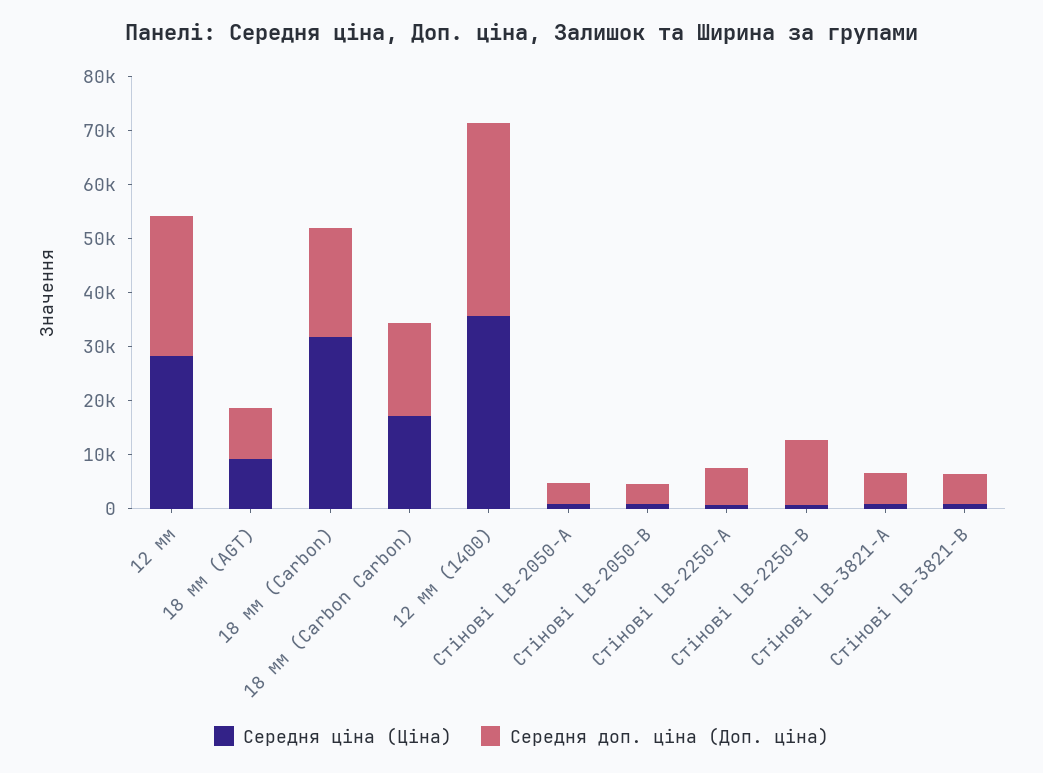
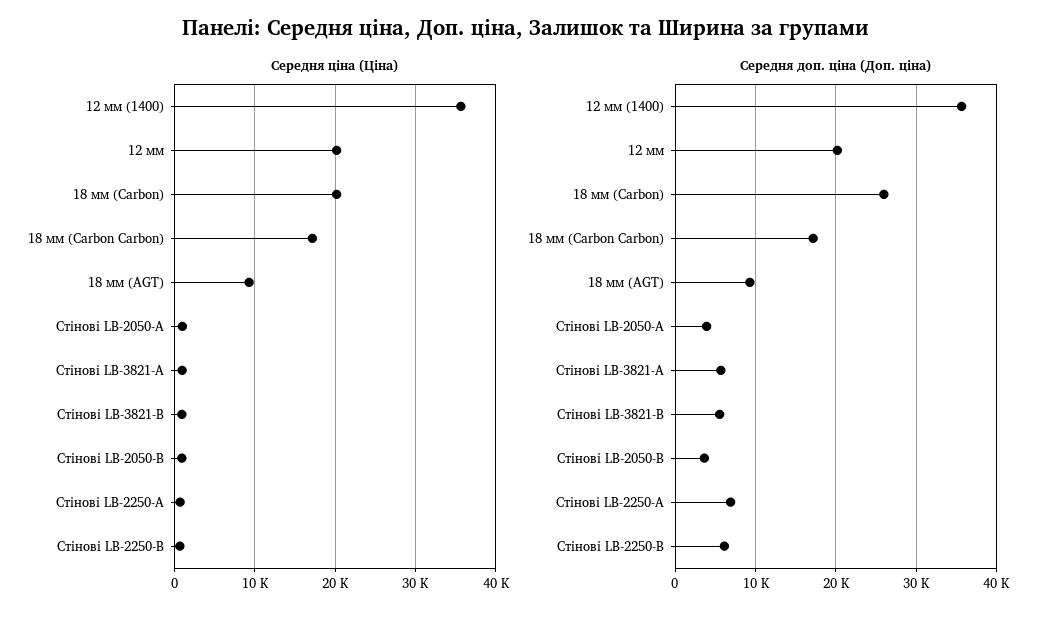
  {
    "Середня ціна (Ціна)": {
-     "12 мм": 28000,
+     "12 мм": 20000,
      "18 мм (AGT)": 9000,
-     "18 мм (Carbon)": 32000,
+     "18 мм (Carbon)": 20000,
      "18 мм (Carbon Carbon)": 17000,
      "12 мм (1400)": 36000,
      "Стінові LB-2050-А": 1000,
      "Стінові LB-2050-В": 1000,
      "Стінові LB-2250-А": 1000,
      "Стінові LB-2250-В": 1000,
      "Стінові LB-3821-А": 1000,
      "Стінові LB-3821-В": 1000
    },
    "Середня доп. ціна (Доп. ціна)": {
-     "12 мм": 26000,
+     "12 мм": 20000,
      "18 мм (AGT)": 9000,
-     "18 мм (Carbon)": 20000,
+     "18 мм (Carbon)": 26000,
      "18 мм (Carbon Carbon)": 17000,
      "12 мм (1400)": 36000,
      "Стінові LB-2050-А": 4000,
      "Стінові LB-2050-В": 4000,
      "Стінові LB-2250-А": 7000,
-     "Стінові LB-2250-В": 12000,
+     "Стінові LB-2250-В": 6000,
      "Стінові LB-3821-А": 6000,
      "Стінові LB-3821-В": 6000
    }
  }

